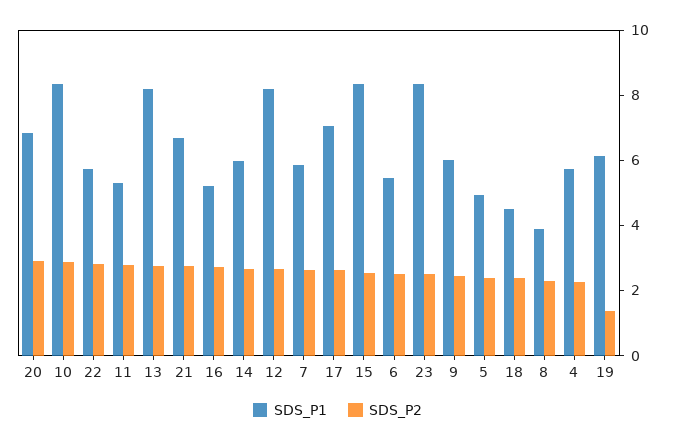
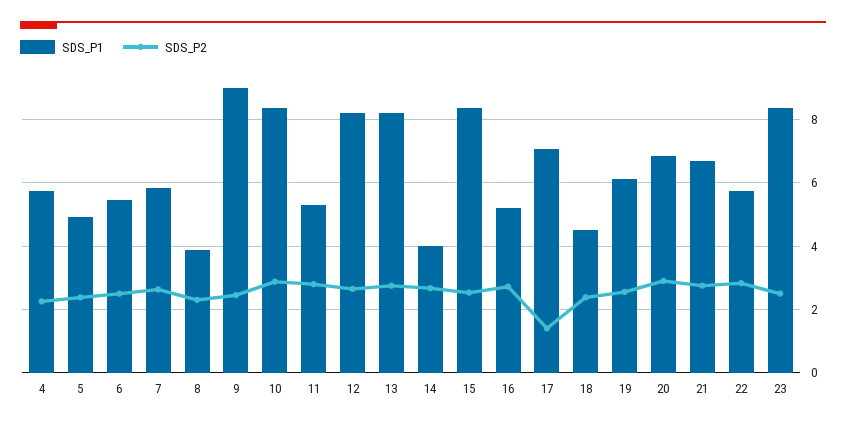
  {
    "SDS_P1": {
      "20": 6.8,
      "10": 8.4,
      "22": 5.8,
      "11": 5.4,
      "13": 8.2,
      "21": 6.8,
      "16": 5.2,
-     "14": 6,
+     "14": 4,
      "12": 8.2,
      "7": 5.8,
      "17": 7,
      "15": 8.4,
      "6": 5.4,
      "23": 8.4,
-     "9": 6,
+     "9": 9,
      "5": 5,
      "18": 4.6,
      "8": 3.8,
      "4": 5.8,
      "19": 6.2
    },
    "SDS_P2": {
      "20": 3,
      "10": 2.8,
      "22": 2.8,
      "11": 2.8,
      "13": 2.8,
      "21": 2.8,
      "16": 2.8,
      "14": 2.6,
      "12": 2.6,
      "7": 2.6,
-     "17": 2.5,
+     "17": 1.4,
      "15": 2.6,
      "6": 2.6,
      "23": 2.6,
      "9": 2.4,
      "5": 2.4,
      "18": 2.4,
      "8": 2.4,
      "4": 2.2,
-     "19": 1.5
+     "19": 2.6
    }
  }

